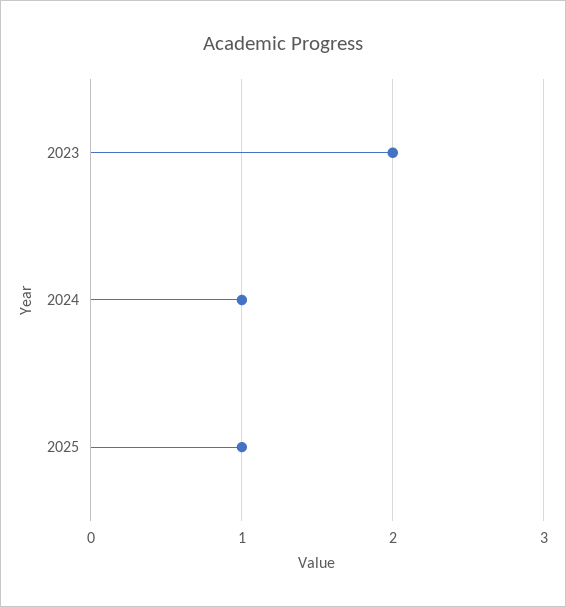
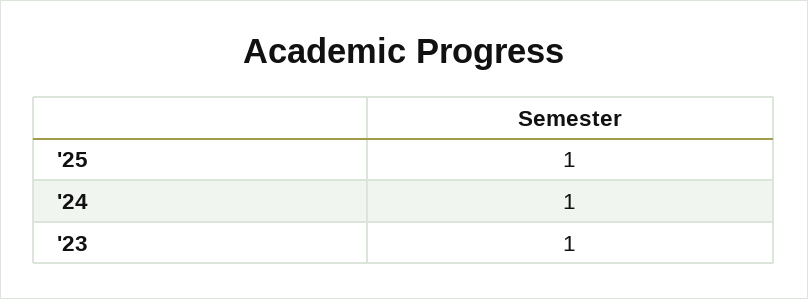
  {
-   "2023": 2,
+   "2023": 1,
    "2024": 1,
    "2025": 1
  }

